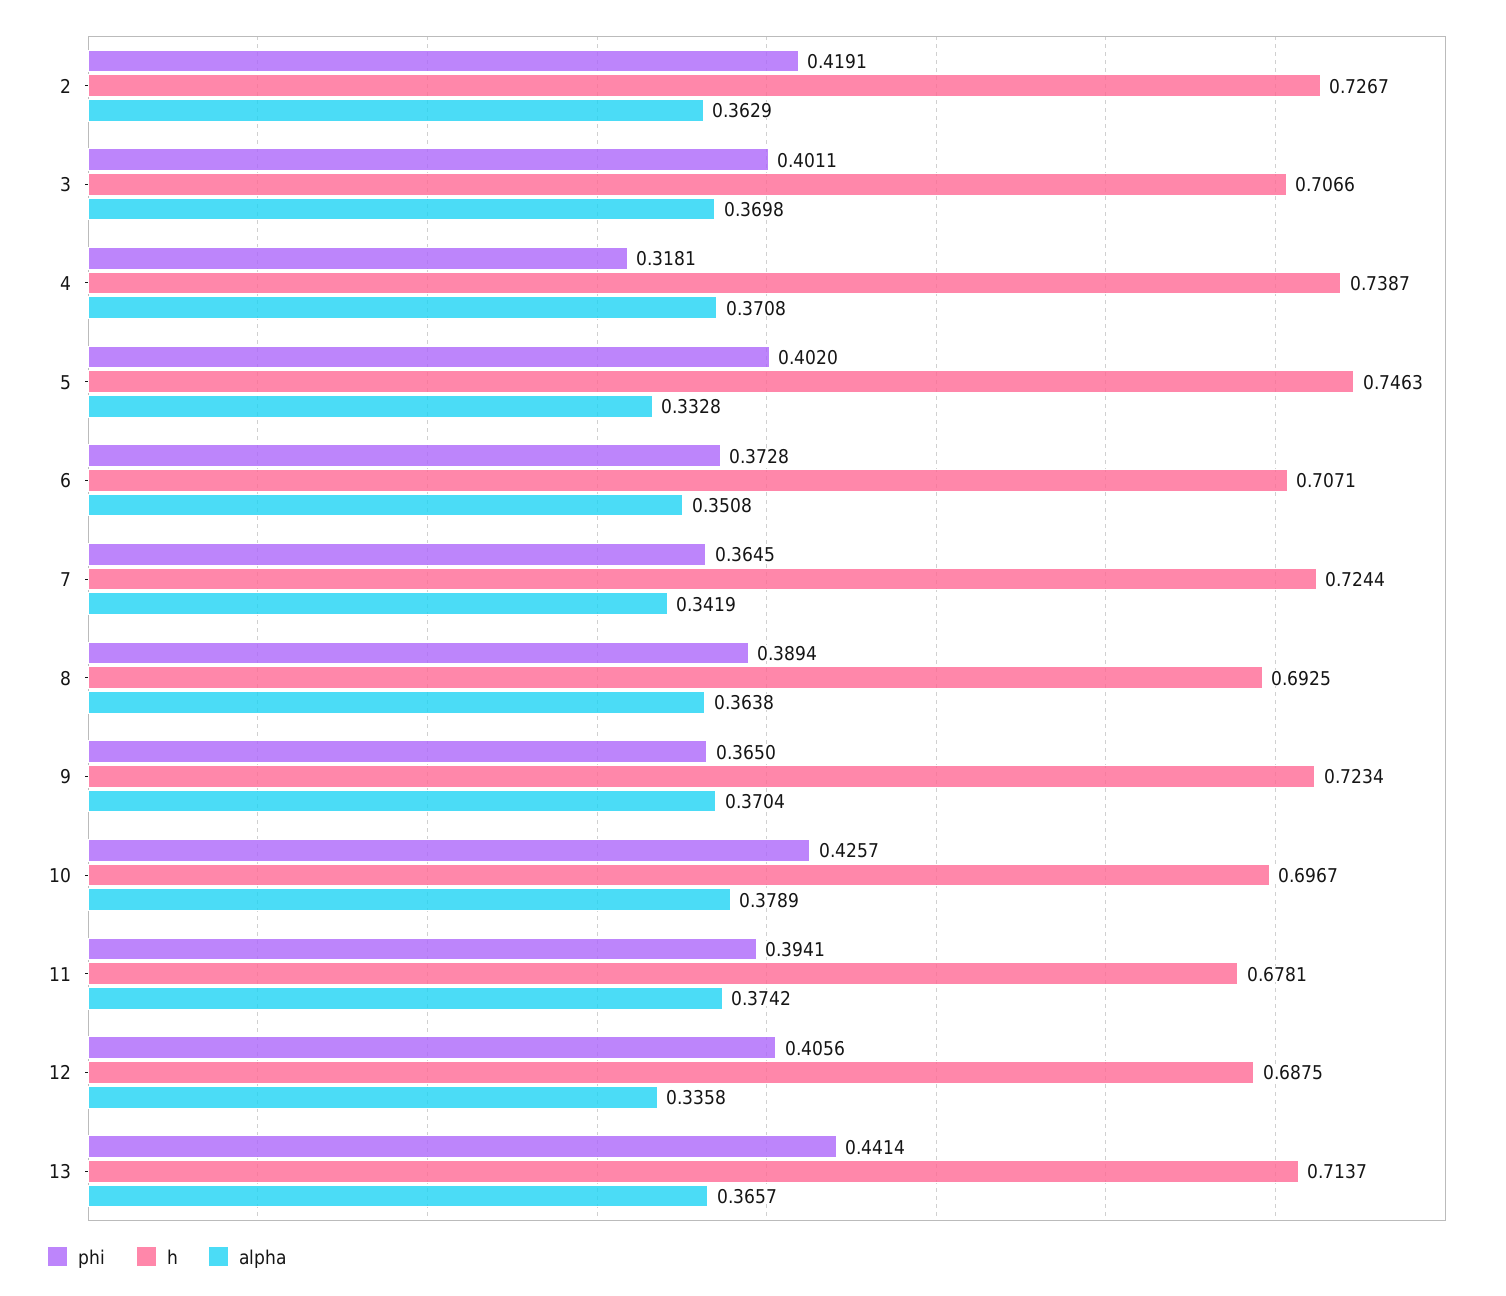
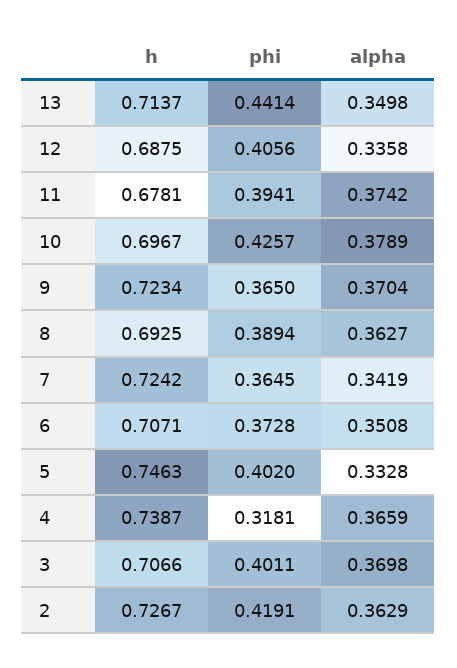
  {
    "phi": {
      "2": 0.4191,
      "3": 0.4011,
      "4": 0.3181,
      "5": 0.402,
      "6": 0.3728,
      "7": 0.3645,
      "8": 0.3894,
      "9": 0.365,
      "10": 0.4257,
      "11": 0.3941,
      "12": 0.4056,
      "13": 0.4414
    },
    "h": {
      "2": 0.7267,
      "3": 0.7066,
      "4": 0.7387,
      "5": 0.7463,
      "6": 0.7071,
-     "7": 0.7244,
+     "7": 0.7242,
      "8": 0.6925,
      "9": 0.7234,
      "10": 0.6967,
      "11": 0.6781,
      "12": 0.6875,
      "13": 0.7137
    },
    "alpha": {
      "2": 0.3629,
      "3": 0.3698,
-     "4": 0.3708,
+     "4": 0.3659,
      "5": 0.3328,
      "6": 0.3508,
      "7": 0.3419,
-     "8": 0.3638,
+     "8": 0.3627,
      "9": 0.3704,
      "10": 0.3789,
      "11": 0.3742,
      "12": 0.3358,
-     "13": 0.3657
+     "13": 0.3498
    }
  }

